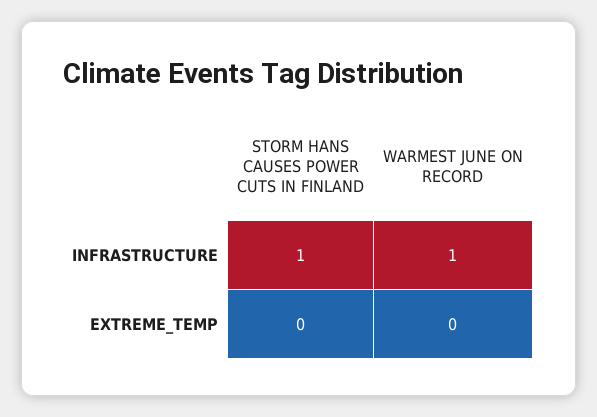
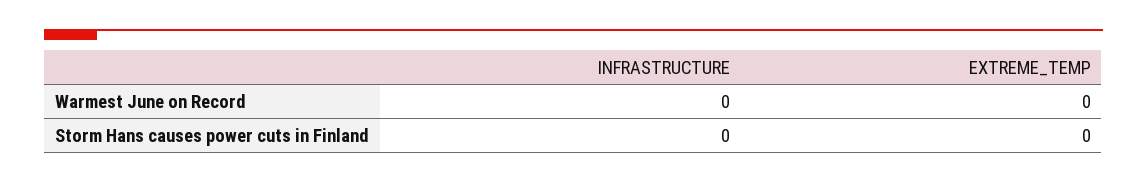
  {
    "STORM HANS CAUSES POWER CUTS IN FINLAND": {
-     "INFRASTRUCTURE": 1,
+     "INFRASTRUCTURE": 0,
      "EXTREME_TEMP": 0
    },
    "WARMEST JUNE ON RECORD": {
-     "INFRASTRUCTURE": 1,
+     "INFRASTRUCTURE": 0,
      "EXTREME_TEMP": 0
    }
  }

